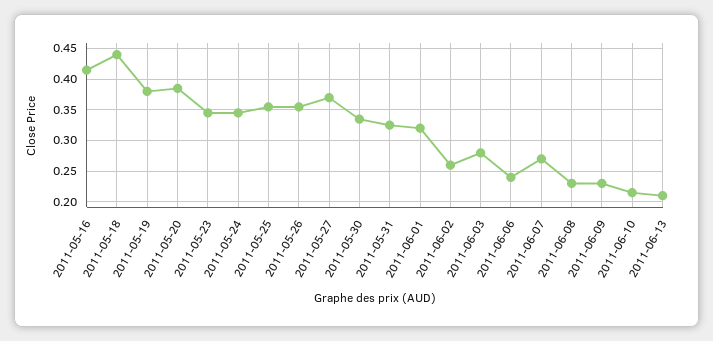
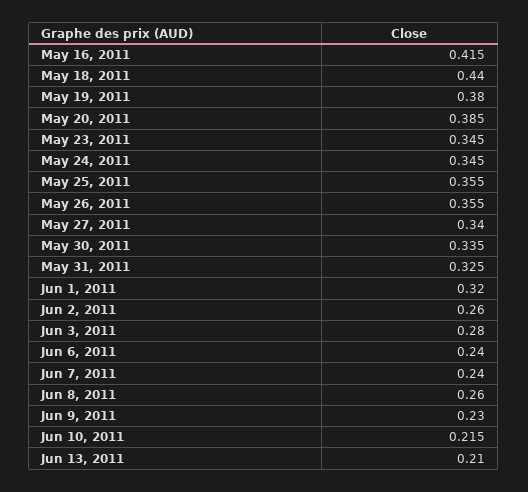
  {
    "2011-05-16": 0.415,
    "2011-05-18": 0.44,
    "2011-05-19": 0.38,
    "2011-05-20": 0.385,
    "2011-05-23": 0.345,
    "2011-05-24": 0.345,
    "2011-05-25": 0.355,
    "2011-05-26": 0.355,
-   "2011-05-27": 0.37,
+   "2011-05-27": 0.34,
    "2011-05-30": 0.335,
    "2011-05-31": 0.325,
    "2011-06-01": 0.32,
    "2011-06-02": 0.26,
    "2011-06-03": 0.28,
    "2011-06-06": 0.24,
-   "2011-06-07": 0.27,
+   "2011-06-07": 0.24,
-   "2011-06-08": 0.23,
+   "2011-06-08": 0.26,
    "2011-06-09": 0.23,
    "2011-06-10": 0.215,
    "2011-06-13": 0.21
  }

